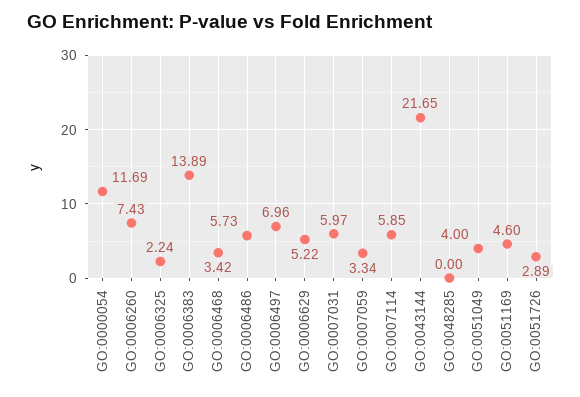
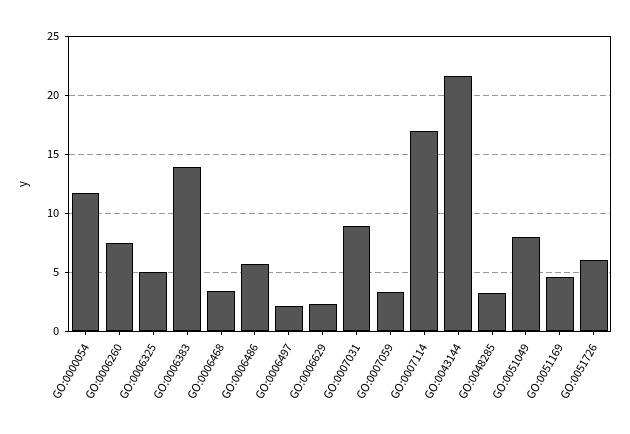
  {
    "GO:0000054": 11.69,
    "GO:0006260": 7.43,
-   "GO:0006325": 2.24,
+   "GO:0006325": 5,
    "GO:0006383": 13.89,
    "GO:0006468": 3.42,
    "GO:0006486": 5.73,
-   "GO:0006497": 6.96,
+   "GO:0006497": 2,
-   "GO:0006629": 5.22,
+   "GO:0006629": 2,
-   "GO:0007031": 5.97,
+   "GO:0007031": 9,
    "GO:0007059": 3.34,
-   "GO:0007114": 5.85,
+   "GO:0007114": 17,
    "GO:0043144": 21.65,
-   "GO:0048285": 0,
+   "GO:0048285": 3,
-   "GO:0051049": 4,
+   "GO:0051049": 8,
    "GO:0051169": 4.6,
-   "GO:0051726": 2.89
+   "GO:0051726": 6
  }

